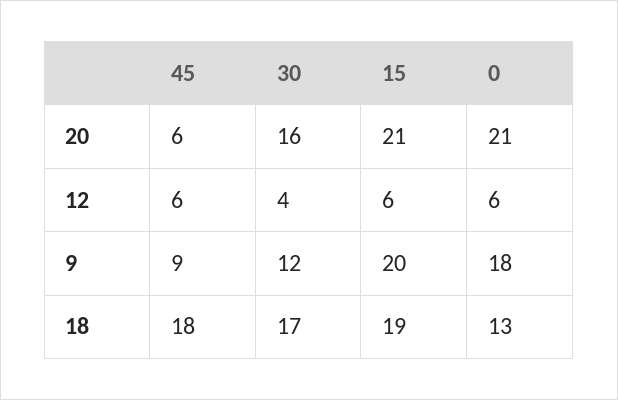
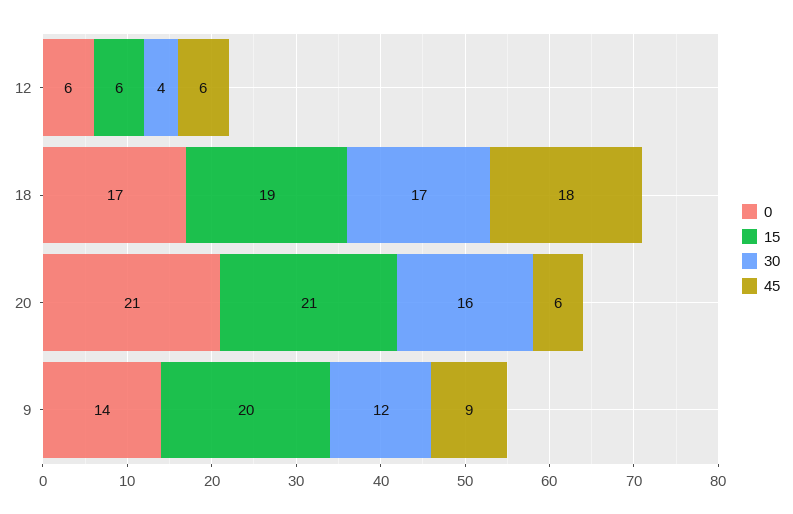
  {
    "45": {
      "20": 6,
      "12": 6,
      "9": 9,
      "18": 18
    },
    "30": {
      "20": 16,
      "12": 4,
      "9": 12,
      "18": 17
    },
    "15": {
      "20": 21,
      "12": 6,
      "9": 20,
      "18": 19
    },
    "0": {
      "20": 21,
      "12": 6,
-     "9": 18,
+     "9": 14,
-     "18": 13
+     "18": 17
    }
  }

